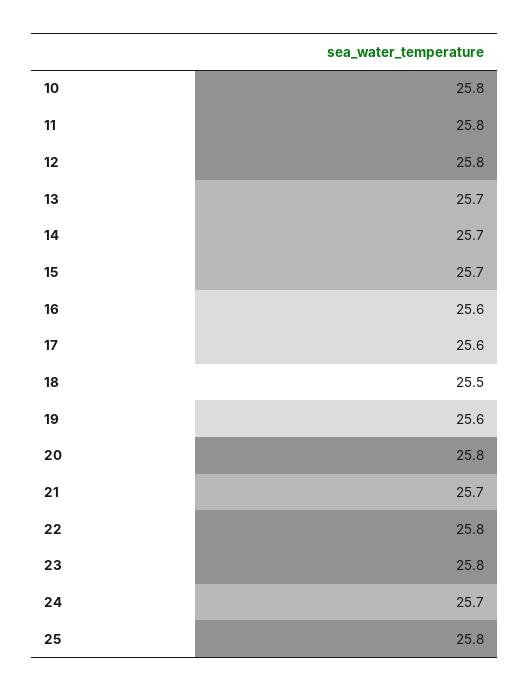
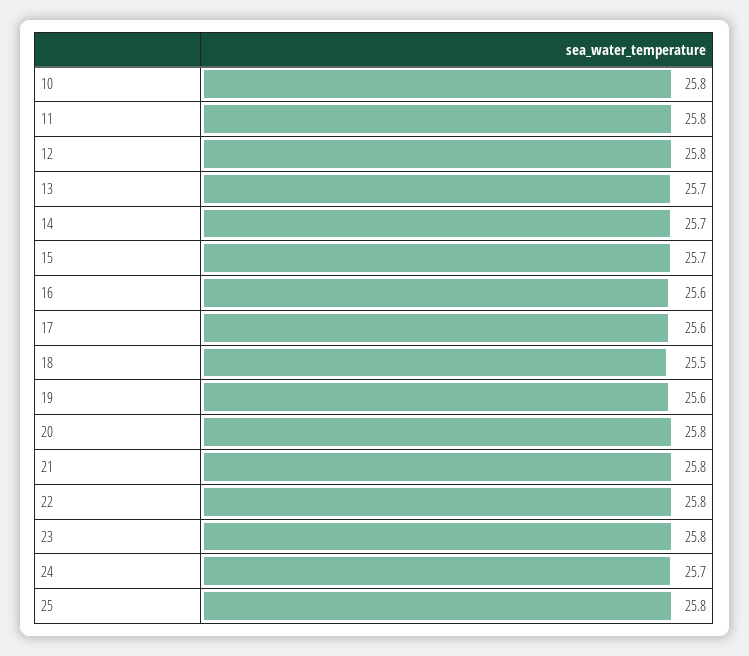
  {
    "10": 25.8,
    "11": 25.8,
    "12": 25.8,
    "13": 25.7,
    "14": 25.7,
    "15": 25.7,
    "16": 25.6,
    "17": 25.6,
    "18": 25.5,
    "19": 25.6,
    "20": 25.8,
-   "21": 25.7,
+   "21": 25.8,
    "22": 25.8,
    "23": 25.8,
    "24": 25.7,
    "25": 25.8
  }

